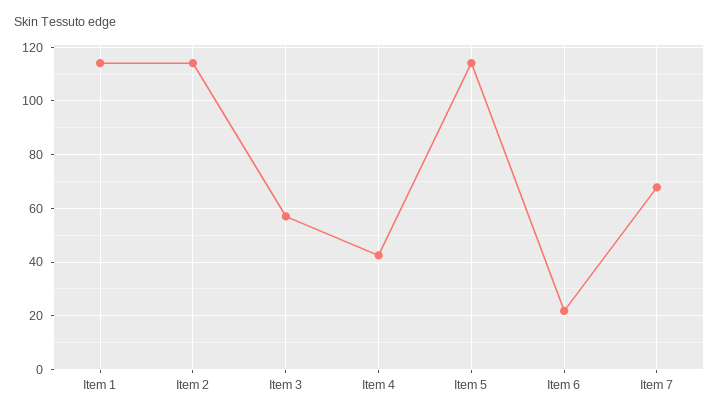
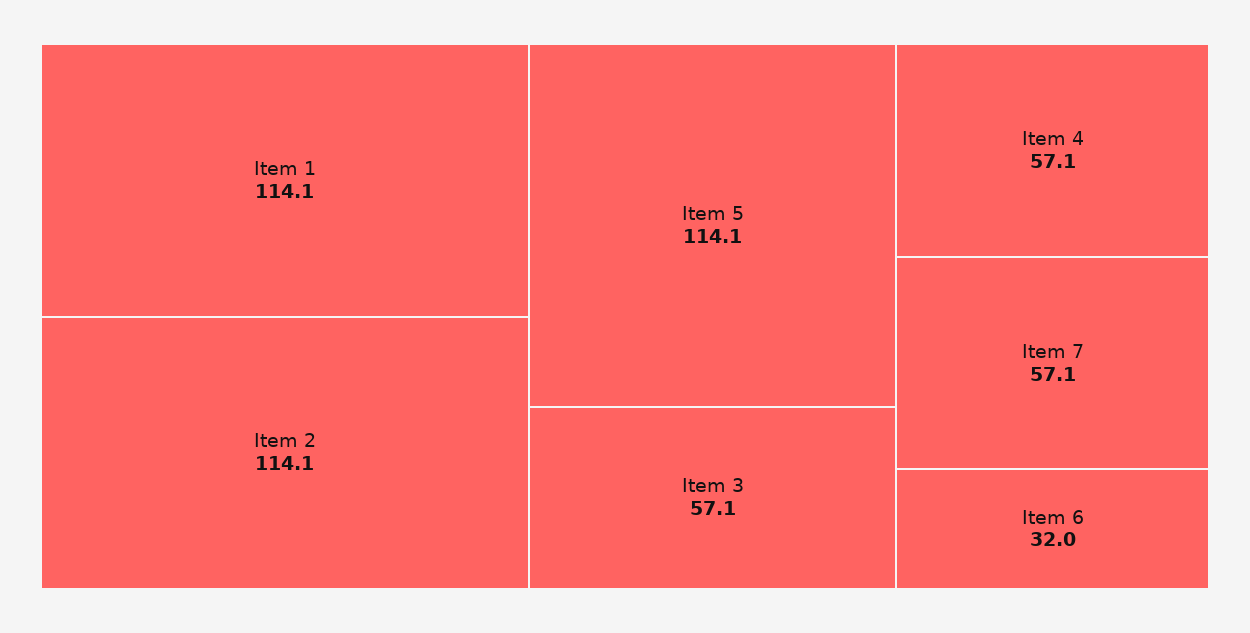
  {
    "Item 1": 114.1,
    "Item 2": 114.1,
    "Item 3": 57.1,
-   "Item 4": 42.5,
+   "Item 4": 57.1,
    "Item 5": 114.1,
-   "Item 6": 22.5,
+   "Item 6": 32,
-   "Item 7": 67.5
+   "Item 7": 57.1
  }

